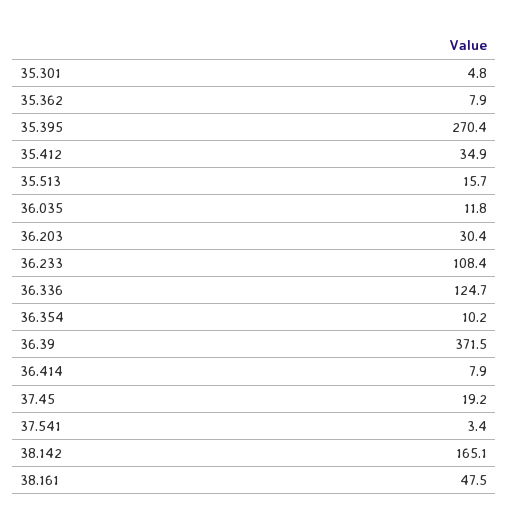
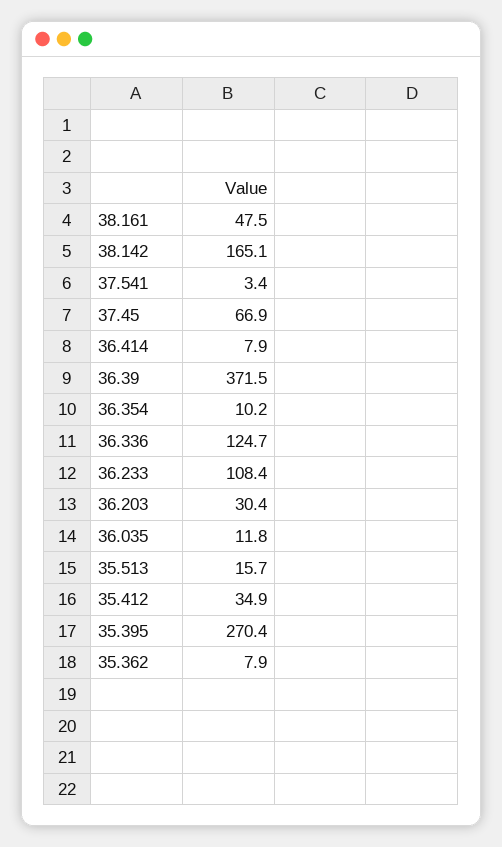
  {
-   "35.301": 4.8,
    "35.362": 7.9,
    "35.395": 270.4,
    "35.412": 34.9,
    "35.513": 15.7,
    "36.035": 11.8,
    "36.203": 30.4,
    "36.233": 108.4,
    "36.336": 124.7,
    "36.354": 10.2,
    "36.39": 371.5,
    "36.414": 7.9,
-   "37.45": 19.2,
+   "37.45": 66.9,
    "37.541": 3.4,
    "38.142": 165.1,
    "38.161": 47.5
  }

